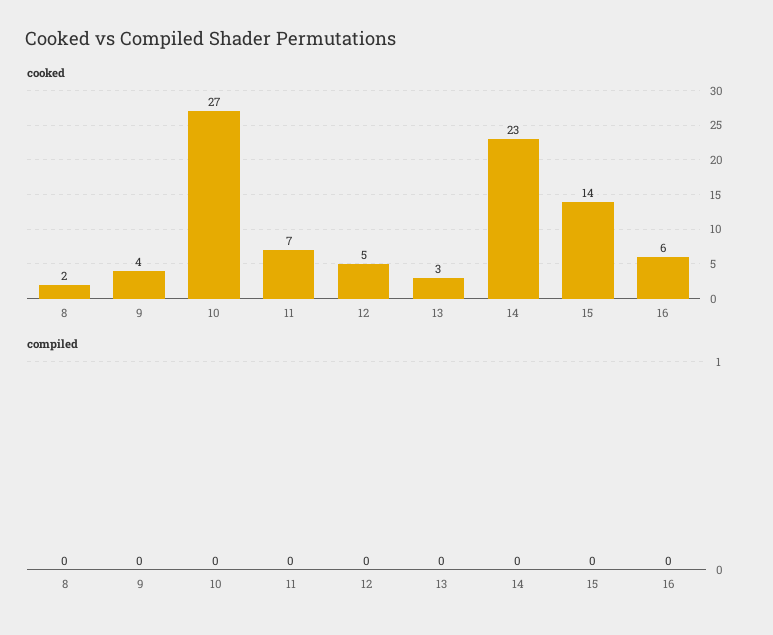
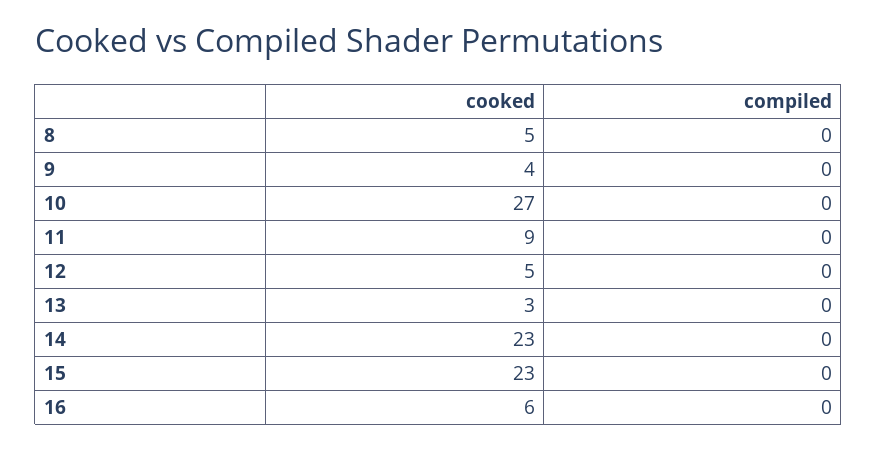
  {
    "cooked": {
-     "8": 2,
+     "8": 5,
      "9": 4,
      "10": 27,
-     "11": 7,
+     "11": 9,
      "12": 5,
      "13": 3,
      "14": 23,
-     "15": 14,
+     "15": 23,
      "16": 6
    },
    "compiled": {
      "8": 0,
      "9": 0,
      "10": 0,
      "11": 0,
      "12": 0,
      "13": 0,
      "14": 0,
      "15": 0,
      "16": 0
    }
  }

